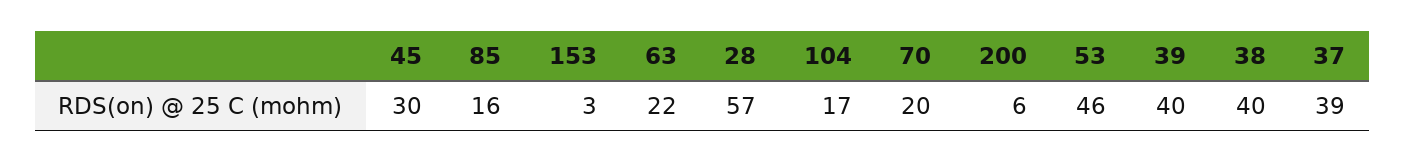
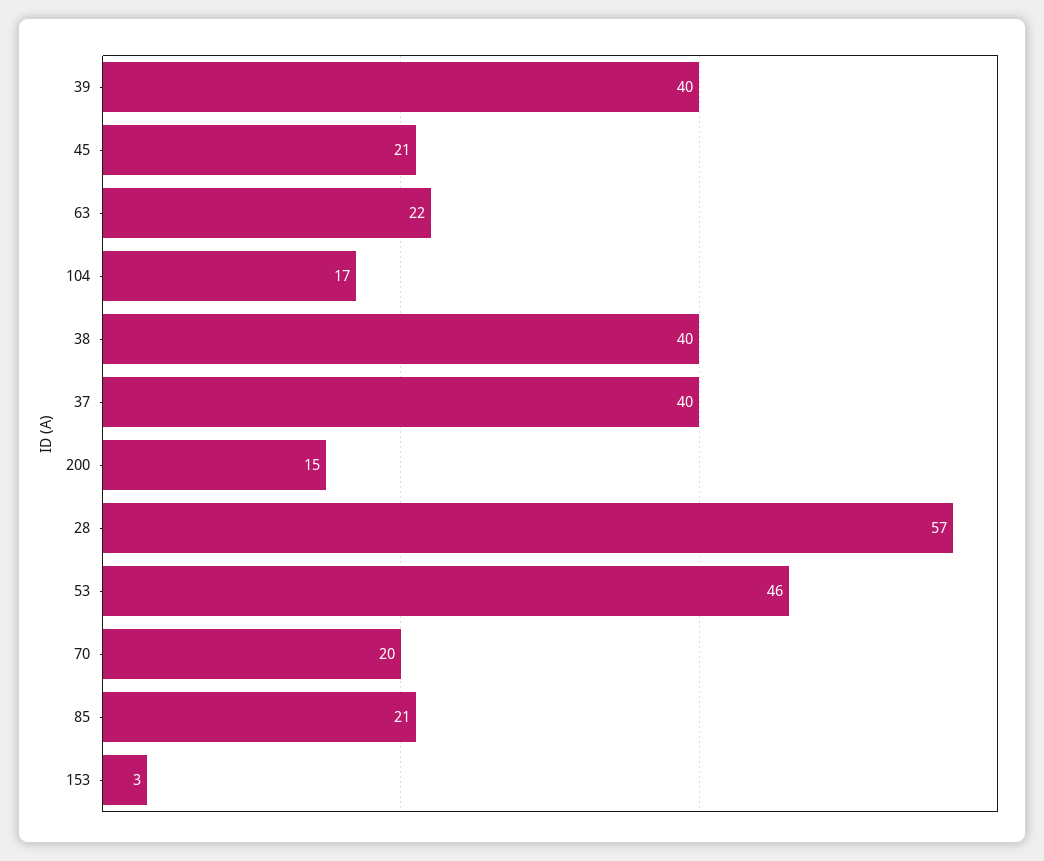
  {
-   "45": 30,
+   "45": 21,
-   "85": 16,
+   "85": 21,
    "153": 3,
    "63": 22,
    "28": 57,
    "104": 17,
    "70": 20,
-   "200": 6,
+   "200": 15,
    "53": 46,
    "39": 40,
    "38": 40,
-   "37": 39
+   "37": 40
  }

